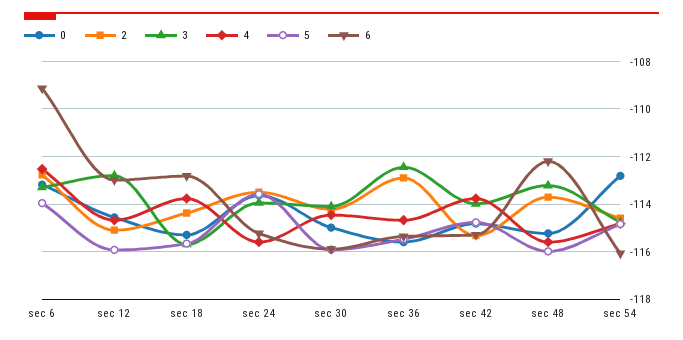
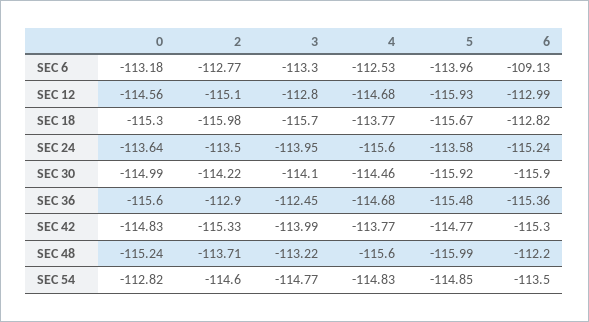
  {
    "0": {
      "sec 6": -113.18,
      "sec 12": -114.56,
      "sec 18": -115.3,
      "sec 24": -113.64,
      "sec 30": -114.99,
      "sec 36": -115.6,
      "sec 42": -114.83,
      "sec 48": -115.24,
      "sec 54": -112.82
    },
    "2": {
      "sec 6": -112.77,
      "sec 12": -115.1,
-     "sec 18": -114.5,
+     "sec 18": -115.98,
      "sec 24": -113.5,
      "sec 30": -114.22,
      "sec 36": -112.9,
      "sec 42": -115.33,
      "sec 48": -113.71,
      "sec 54": -114.6
    },
    "3": {
      "sec 6": -113.3,
      "sec 12": -112.8,
      "sec 18": -115.7,
      "sec 24": -113.95,
      "sec 30": -114.1,
      "sec 36": -112.45,
      "sec 42": -113.99,
      "sec 48": -113.22,
      "sec 54": -114.77
    },
    "4": {
      "sec 6": -112.53,
      "sec 12": -114.68,
      "sec 18": -113.77,
      "sec 24": -115.6,
      "sec 30": -114.46,
      "sec 36": -114.68,
      "sec 42": -113.77,
      "sec 48": -115.6,
      "sec 54": -114.83
    },
    "5": {
      "sec 6": -113.96,
      "sec 12": -115.93,
      "sec 18": -115.67,
      "sec 24": -113.58,
      "sec 30": -115.92,
      "sec 36": -115.48,
      "sec 42": -114.77,
      "sec 48": -115.99,
      "sec 54": -114.85
    },
    "6": {
      "sec 6": -109.13,
      "sec 12": -112.99,
      "sec 18": -112.82,
      "sec 24": -115.24,
      "sec 30": -115.9,
      "sec 36": -115.36,
      "sec 42": -115.3,
      "sec 48": -112.2,
-     "sec 54": -116
+     "sec 54": -113.5
    }
  }

